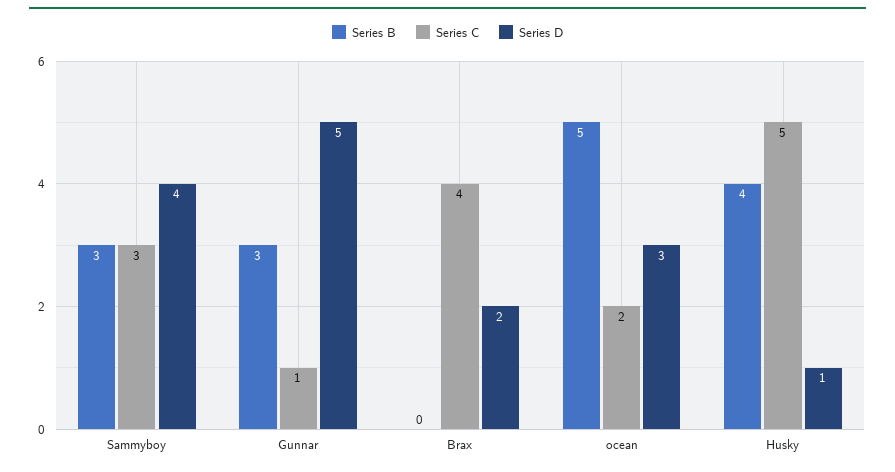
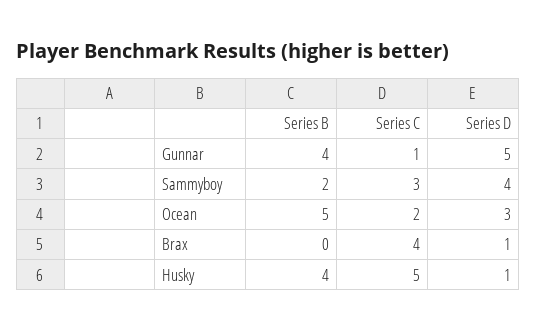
  {
    "Series B": {
-     "Sammyboy": 3,
+     "Sammyboy": 2,
-     "Gunnar": 3,
+     "Gunnar": 4,
      "Brax": 0,
      "ocean": 5,
      "Husky": 4
    },
    "Series C": {
      "Sammyboy": 3,
      "Gunnar": 1,
      "Brax": 4,
      "ocean": 2,
      "Husky": 5
    },
    "Series D": {
      "Sammyboy": 4,
      "Gunnar": 5,
-     "Brax": 2,
+     "Brax": 1,
      "ocean": 3,
      "Husky": 1
    }
  }

